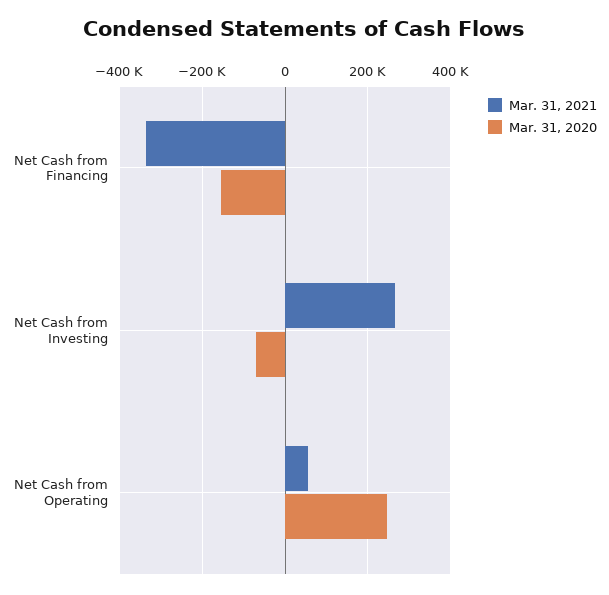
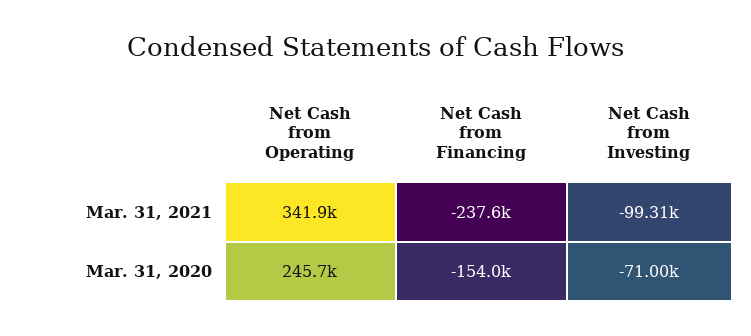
  {
    "Mar. 31, 2021": {
-     "Net Cash from Financing": -340000,
+     "Net Cash from Financing": -237600,
-     "Net Cash from Investing": 260000,
+     "Net Cash from Investing": -99310,
-     "Net Cash from Operating": 60000
+     "Net Cash from Operating": 341900
    },
    "Mar. 31, 2020": {
      "Net Cash from Financing": -154000,
      "Net Cash from Investing": -71000,
      "Net Cash from Operating": 245700
    }
  }

